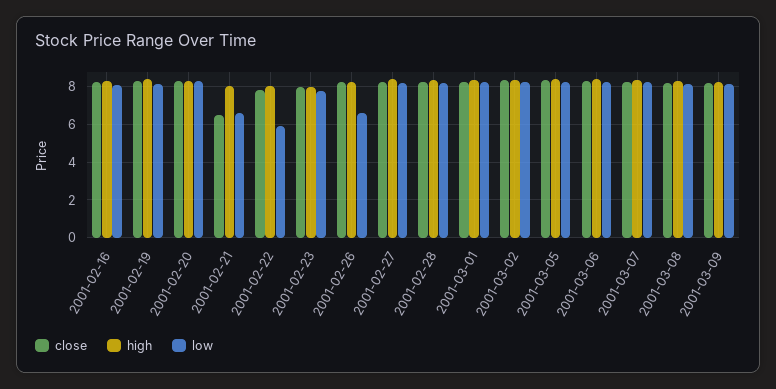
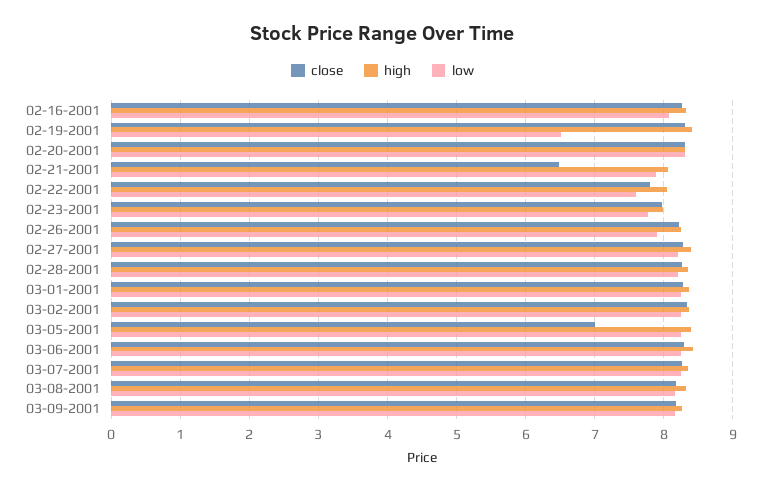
  {
    "close": {
      "2001-02-16": 8.3,
      "2001-02-19": 8.3,
      "2001-02-20": 8.3,
      "2001-02-21": 6.5,
      "2001-02-22": 7.8,
      "2001-02-23": 8,
      "2001-02-26": 8.2,
      "2001-02-27": 8.3,
      "2001-02-28": 8.3,
      "2001-03-01": 8.3,
      "2001-03-02": 8.3,
-     "2001-03-05": 8.5,
+     "2001-03-05": 7,
      "2001-03-06": 8.3,
      "2001-03-07": 8.3,
      "2001-03-08": 8.2,
      "2001-03-09": 8.2
    },
    "high": {
      "2001-02-16": 8.3,
      "2001-02-19": 8.4,
      "2001-02-20": 8.3,
      "2001-02-21": 8.1,
      "2001-02-22": 8,
      "2001-02-23": 8,
      "2001-02-26": 8.3,
      "2001-02-27": 8.4,
      "2001-02-28": 8.3,
      "2001-03-01": 8.4,
      "2001-03-02": 8.4,
      "2001-03-05": 8.4,
      "2001-03-06": 8.4,
      "2001-03-07": 8.3,
      "2001-03-08": 8.3,
      "2001-03-09": 8.3
    },
    "low": {
      "2001-02-16": 8.1,
-     "2001-02-19": 8,
+     "2001-02-19": 6.5,
      "2001-02-20": 8.3,
-     "2001-02-21": 6.5,
+     "2001-02-21": 7.9,
-     "2001-02-22": 6,
+     "2001-02-22": 7.6,
      "2001-02-23": 7.8,
-     "2001-02-26": 6.5,
+     "2001-02-26": 7.9,
      "2001-02-27": 8.2,
      "2001-02-28": 8.2,
      "2001-03-01": 8.2,
      "2001-03-02": 8.3,
      "2001-03-05": 8.3,
      "2001-03-06": 8.2,
      "2001-03-07": 8.2,
      "2001-03-08": 8.2,
      "2001-03-09": 8.2
    }
  }

